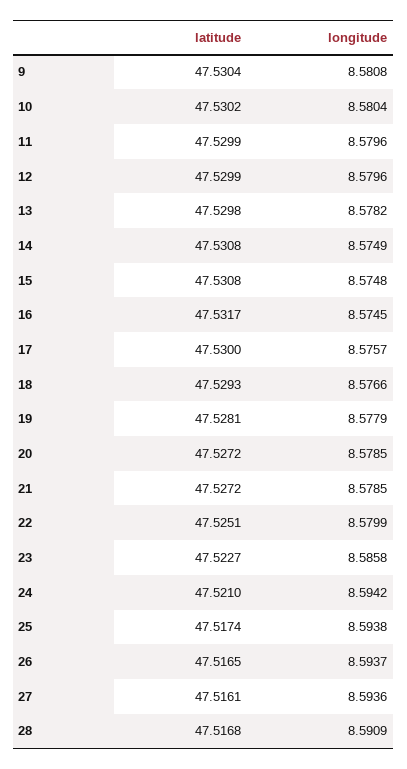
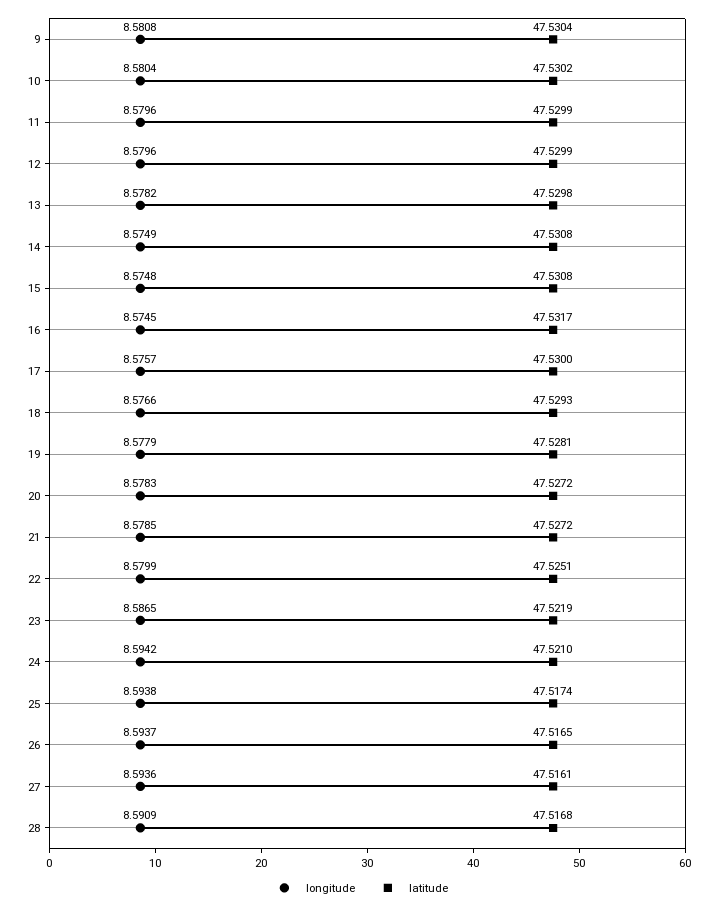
  {
    "latitude": {
      "9": 47.5304,
      "10": 47.5302,
      "11": 47.5299,
      "12": 47.5299,
      "13": 47.5298,
      "14": 47.5308,
      "15": 47.5308,
      "16": 47.5317,
      "17": 47.53,
      "18": 47.5293,
      "19": 47.5281,
      "20": 47.5272,
      "21": 47.5272,
      "22": 47.5251,
-     "23": 47.5227,
+     "23": 47.5219,
      "24": 47.521,
      "25": 47.5174,
      "26": 47.5165,
      "27": 47.5161,
      "28": 47.5168
    },
    "longitude": {
      "9": 8.5808,
      "10": 8.5804,
      "11": 8.5796,
      "12": 8.5796,
      "13": 8.5782,
      "14": 8.5749,
      "15": 8.5748,
      "16": 8.5745,
      "17": 8.5757,
      "18": 8.5766,
      "19": 8.5779,
-     "20": 8.5785,
+     "20": 8.5783,
      "21": 8.5785,
      "22": 8.5799,
-     "23": 8.5858,
+     "23": 8.5865,
      "24": 8.5942,
      "25": 8.5938,
      "26": 8.5937,
      "27": 8.5936,
      "28": 8.5909
    }
  }

